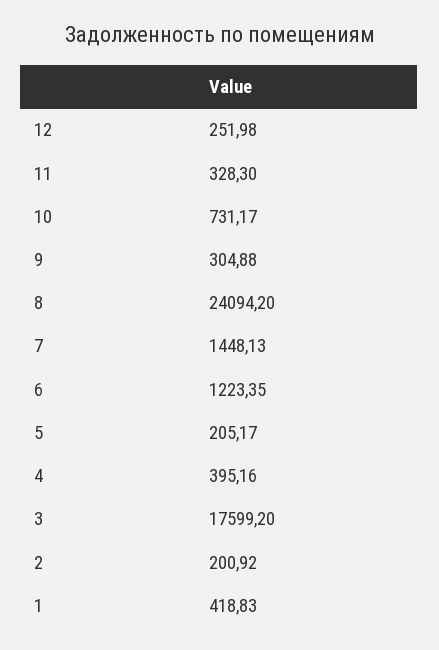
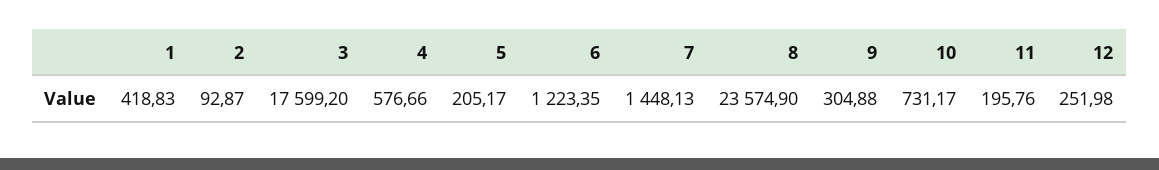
  {
    "12": 251.98,
-   "11": 328.3,
+   "11": 195.76,
    "10": 731.17,
    "9": 304.88,
-   "8": 24094.2,
+   "8": 23574.9,
    "7": 1448.13,
    "6": 1223.35,
    "5": 205.17,
-   "4": 395.16,
+   "4": 576.66,
    "3": 17599.2,
-   "2": 200.92,
+   "2": 92.87,
    "1": 418.83
  }

